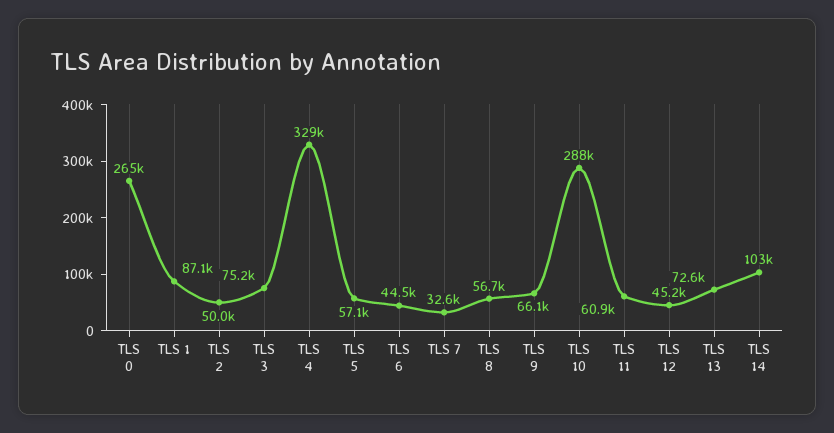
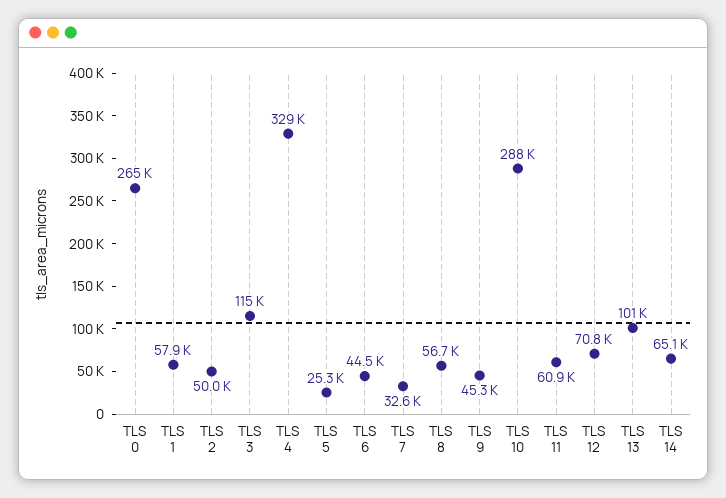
  {
    "TLS 0": 265000,
-   "TLS 1": 87100,
+   "TLS 1": 57900,
    "TLS 2": 50000,
-   "TLS 3": 75200,
+   "TLS 3": 115000,
    "TLS 4": 329000,
-   "TLS 5": 57100,
+   "TLS 5": 25300,
    "TLS 6": 44500,
    "TLS 7": 32600,
    "TLS 8": 56700,
-   "TLS 9": 66100,
+   "TLS 9": 45300,
    "TLS 10": 288000,
    "TLS 11": 60900,
-   "TLS 12": 45200,
+   "TLS 12": 70800,
-   "TLS 13": 72600,
+   "TLS 13": 101000,
-   "TLS 14": 103000
+   "TLS 14": 65100
  }

